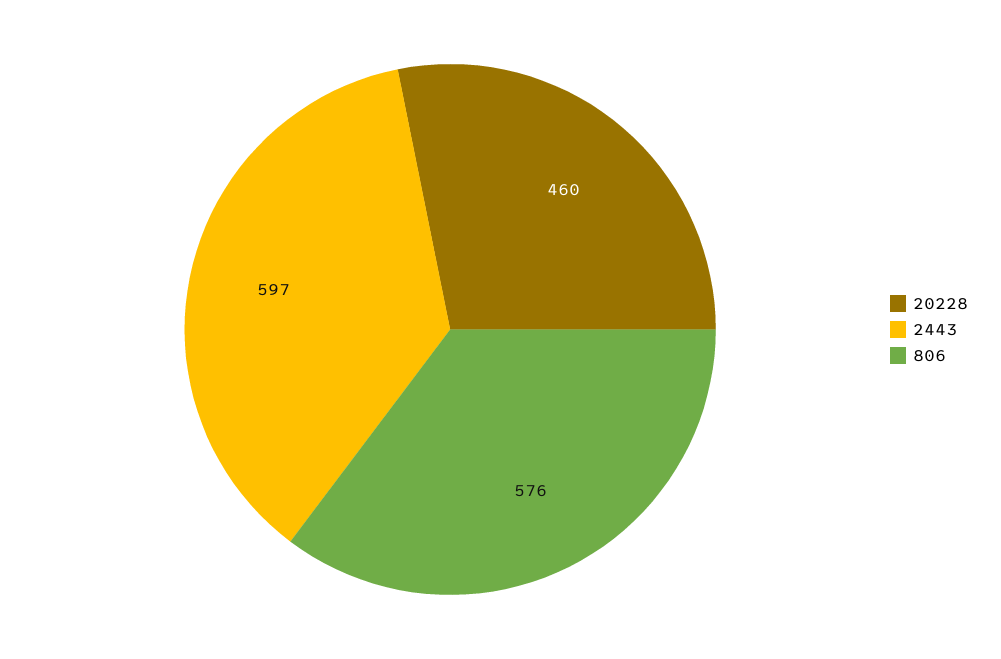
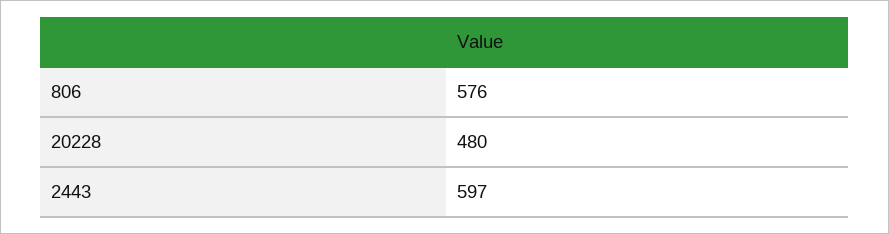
  {
-   "20228": 460,
+   "20228": 480,
    "2443": 597,
    "806": 576
  }

